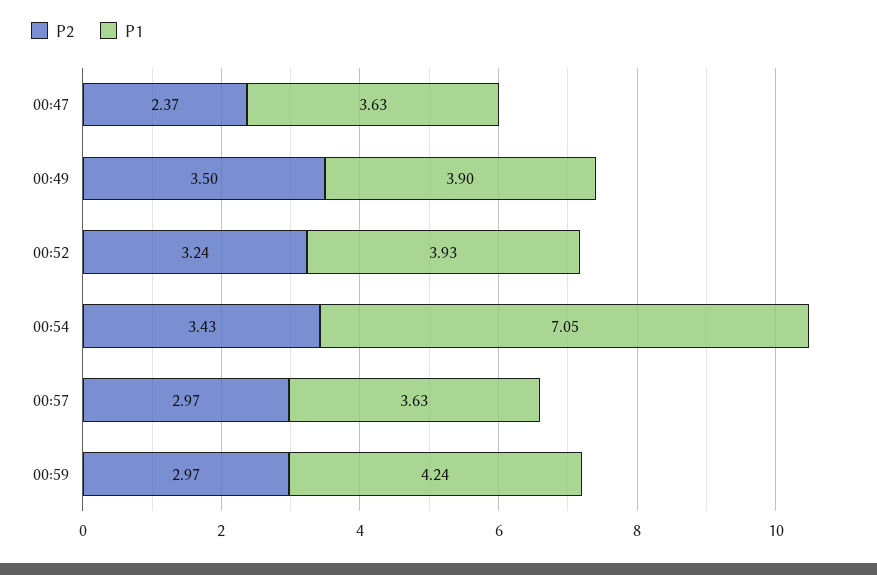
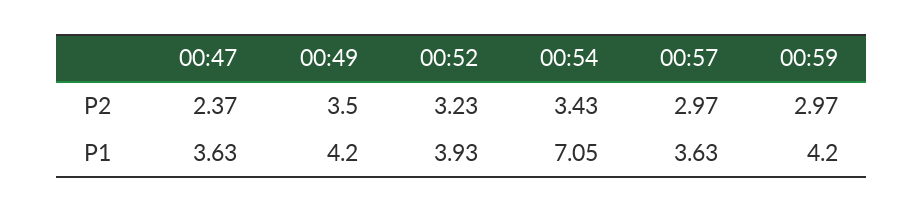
  {
    "P2": {
      "00:47": 2.37,
      "00:49": 3.5,
-     "00:52": 3.24,
+     "00:52": 3.23,
      "00:54": 3.43,
      "00:57": 2.97,
      "00:59": 2.97
    },
    "P1": {
      "00:47": 3.63,
-     "00:49": 3.9,
+     "00:49": 4.2,
      "00:52": 3.93,
      "00:54": 7.05,
      "00:57": 3.63,
-     "00:59": 4.24
+     "00:59": 4.2
    }
  }

